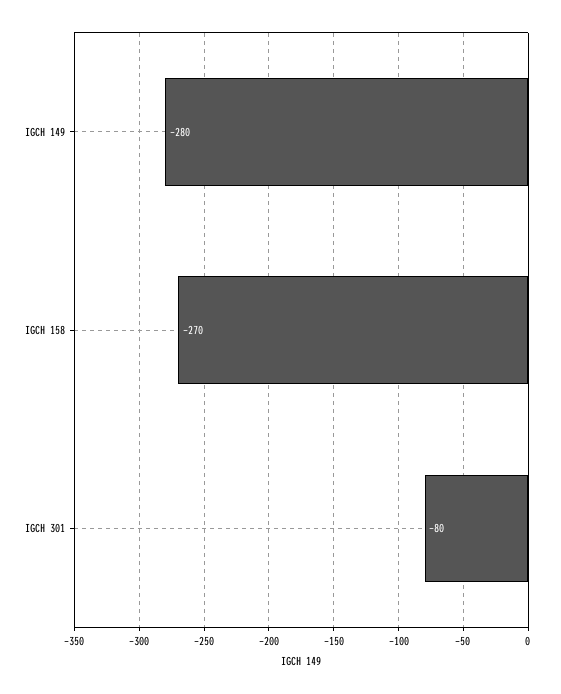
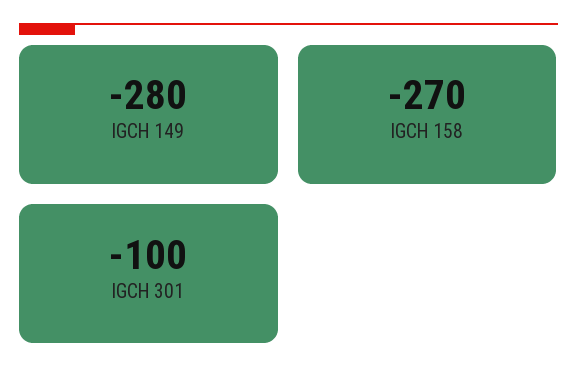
  {
    "IGCH 149": -280,
    "IGCH 158": -270,
-   "IGCH 301": -80
+   "IGCH 301": -100
  }

